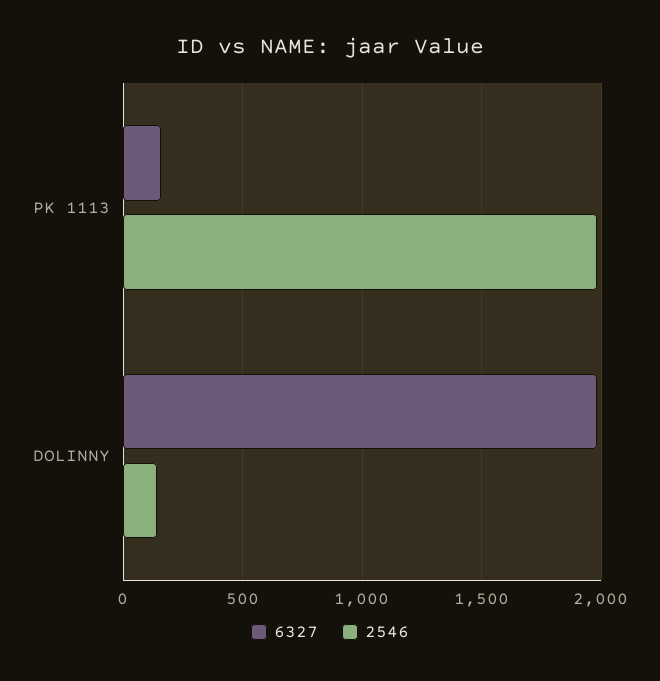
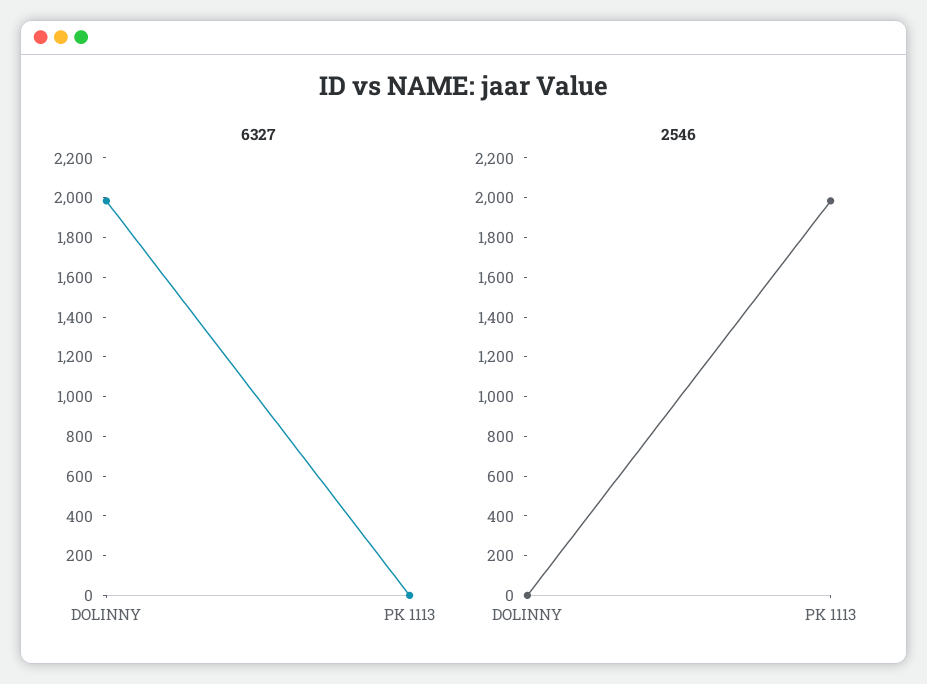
  {
    "6327": {
-     "PK 1113": 150,
+     "PK 1113": 0,
      "DOLINNY": 2000
    },
    "2546": {
      "PK 1113": 2000,
-     "DOLINNY": 150
+     "DOLINNY": 0
    }
  }

